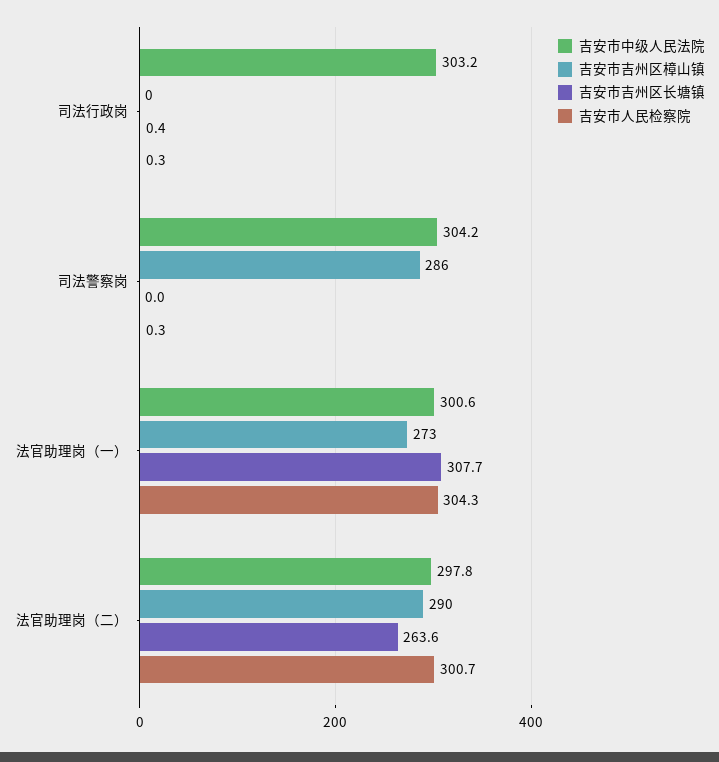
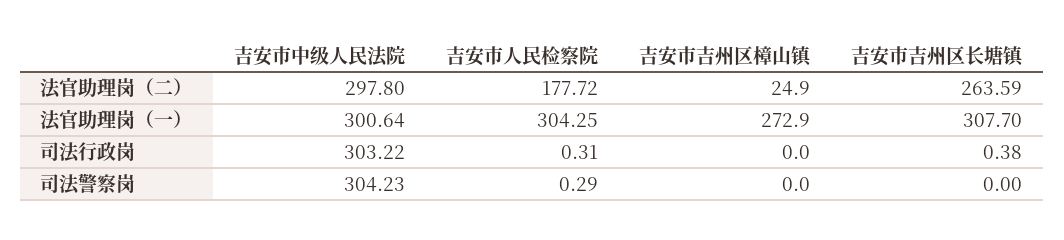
  {
    "吉安市中级人民法院": {
      "司法行政岗": 303.22,
      "司法警察岗": 304.23,
      "法官助理岗（一）": 300.64,
      "法官助理岗（二）": 297.8
    },
    "吉安市吉州区樟山镇": {
      "司法行政岗": 0,
-     "司法警察岗": 286,
+     "司法警察岗": 0,
      "法官助理岗（一）": 272.9,
-     "法官助理岗（二）": 290
+     "法官助理岗（二）": 24.9
    },
    "吉安市吉州区长塘镇": {
      "司法行政岗": 0.38,
      "司法警察岗": 0,
      "法官助理岗（一）": 307.7,
      "法官助理岗（二）": 263.59
    },
    "吉安市人民检察院": {
      "司法行政岗": 0.31,
      "司法警察岗": 0.29,
      "法官助理岗（一）": 304.25,
-     "法官助理岗（二）": 300.7
+     "法官助理岗（二）": 177.72
    }
  }

